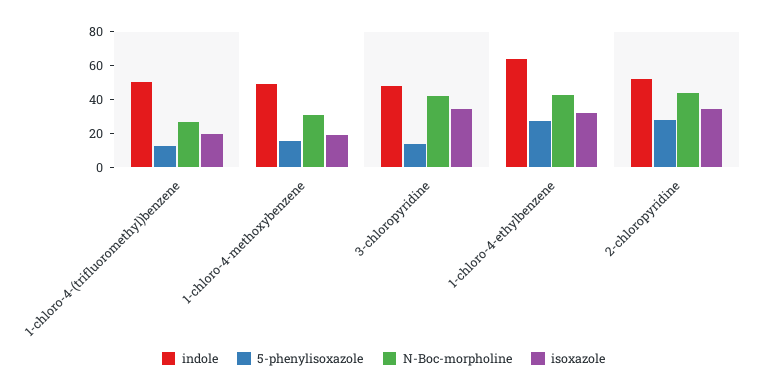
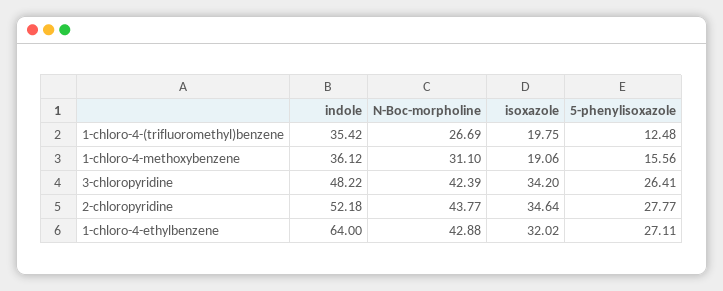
  {
    "indole": {
-     "1-chloro-4-(trifluoromethyl)benzene": 50,
+     "1-chloro-4-(trifluoromethyl)benzene": 35.42,
-     "1-chloro-4-methoxybenzene": 50,
+     "1-chloro-4-methoxybenzene": 36.12,
      "3-chloropyridine": 48.22,
      "1-chloro-4-ethylbenzene": 64,
      "2-chloropyridine": 52.18
    },
    "5-phenylisoxazole": {
      "1-chloro-4-(trifluoromethyl)benzene": 12.48,
      "1-chloro-4-methoxybenzene": 15.56,
-     "3-chloropyridine": 15,
+     "3-chloropyridine": 26.41,
      "1-chloro-4-ethylbenzene": 27.11,
      "2-chloropyridine": 27.77
    },
    "N-Boc-morpholine": {
      "1-chloro-4-(trifluoromethyl)benzene": 26.69,
      "1-chloro-4-methoxybenzene": 31.1,
      "3-chloropyridine": 42.39,
      "1-chloro-4-ethylbenzene": 42.88,
      "2-chloropyridine": 43.77
    },
    "isoxazole": {
      "1-chloro-4-(trifluoromethyl)benzene": 19.75,
      "1-chloro-4-methoxybenzene": 19.06,
      "3-chloropyridine": 34.2,
      "1-chloro-4-ethylbenzene": 32.02,
      "2-chloropyridine": 34.64
    }
  }

